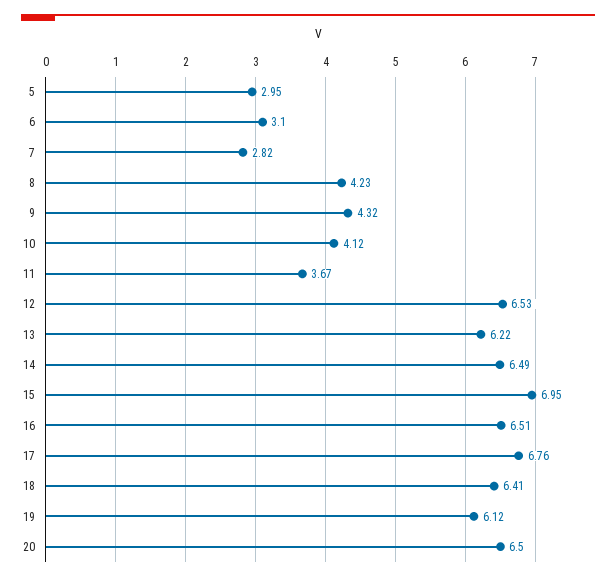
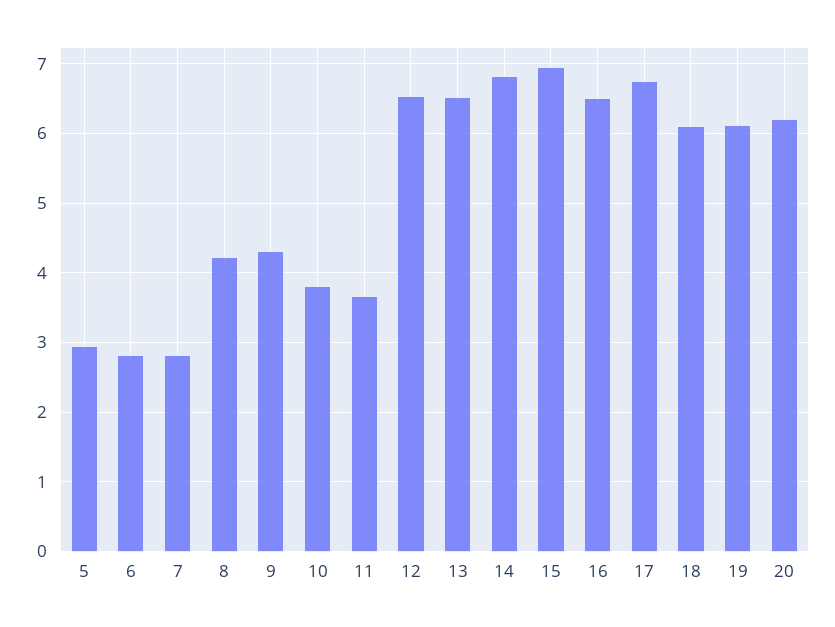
  {
    "5": 2.95,
-   "6": 3.1,
+   "6": 2.8,
    "7": 2.82,
    "8": 4.23,
    "9": 4.32,
-   "10": 4.12,
+   "10": 3.8,
    "11": 3.67,
    "12": 6.53,
-   "13": 6.22,
+   "13": 6.5,
-   "14": 6.49,
+   "14": 6.8,
    "15": 6.95,
    "16": 6.51,
    "17": 6.76,
-   "18": 6.41,
+   "18": 6.1,
    "19": 6.12,
-   "20": 6.5
+   "20": 6.2
  }

